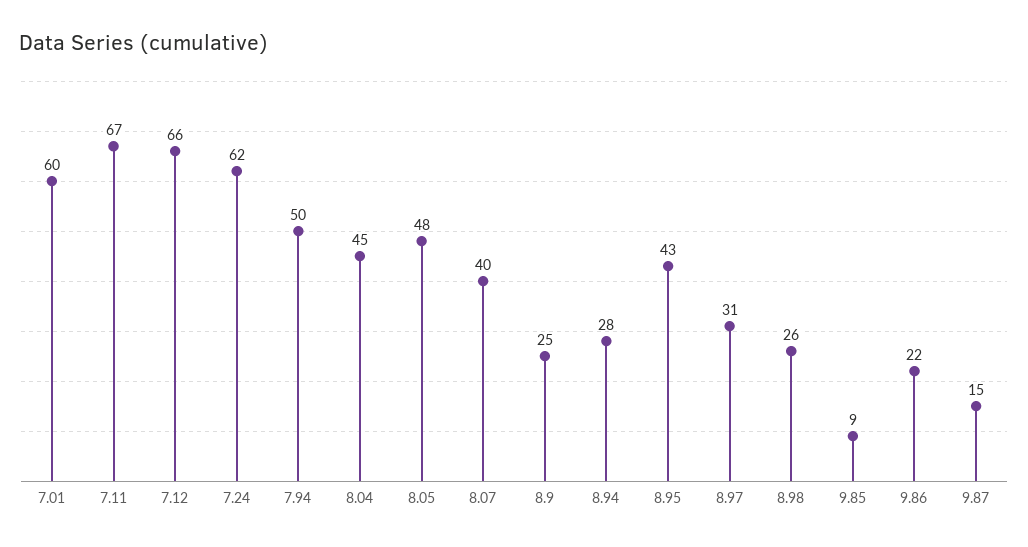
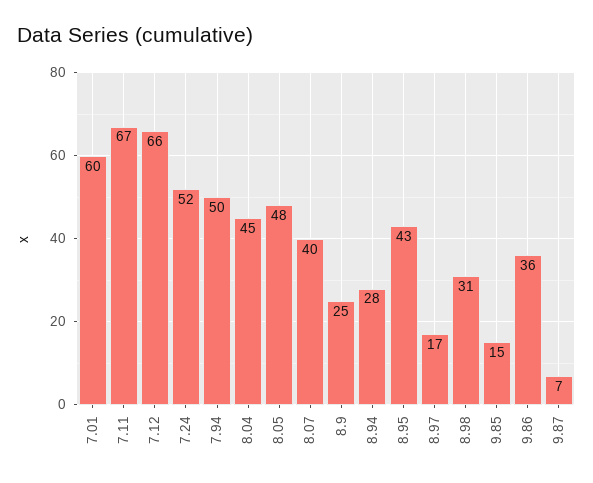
  {
    "7.01": 60,
    "7.11": 67,
    "7.12": 66,
-   "7.24": 62,
+   "7.24": 52,
    "7.94": 50,
    "8.04": 45,
    "8.05": 48,
    "8.07": 40,
    "8.9": 25,
    "8.94": 28,
    "8.95": 43,
-   "8.97": 31,
+   "8.97": 17,
-   "8.98": 26,
+   "8.98": 31,
-   "9.85": 9,
+   "9.85": 15,
-   "9.86": 22,
+   "9.86": 36,
-   "9.87": 15
+   "9.87": 7
  }

